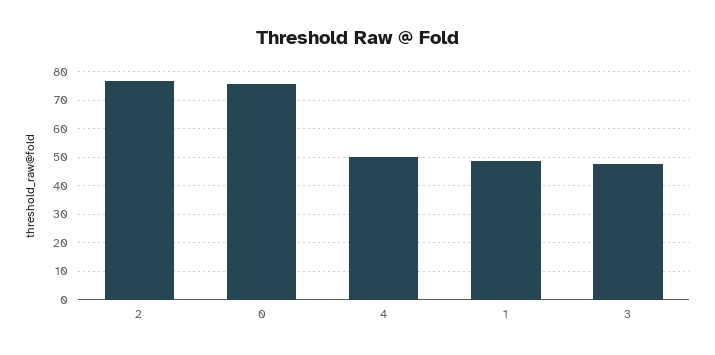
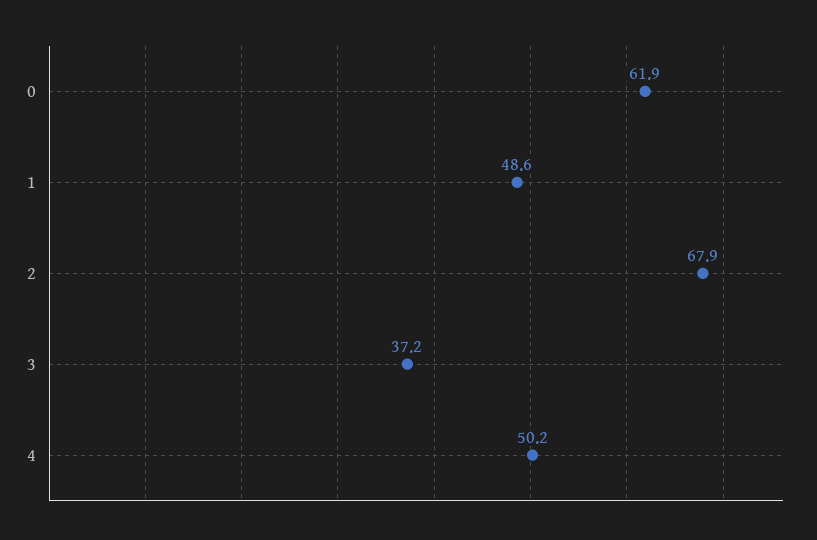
  {
-   "2": 77.5,
+   "2": 67.9,
-   "0": 75,
+   "0": 61.9,
    "4": 50.2,
    "1": 48.6,
-   "3": 47.5
+   "3": 37.2
  }

